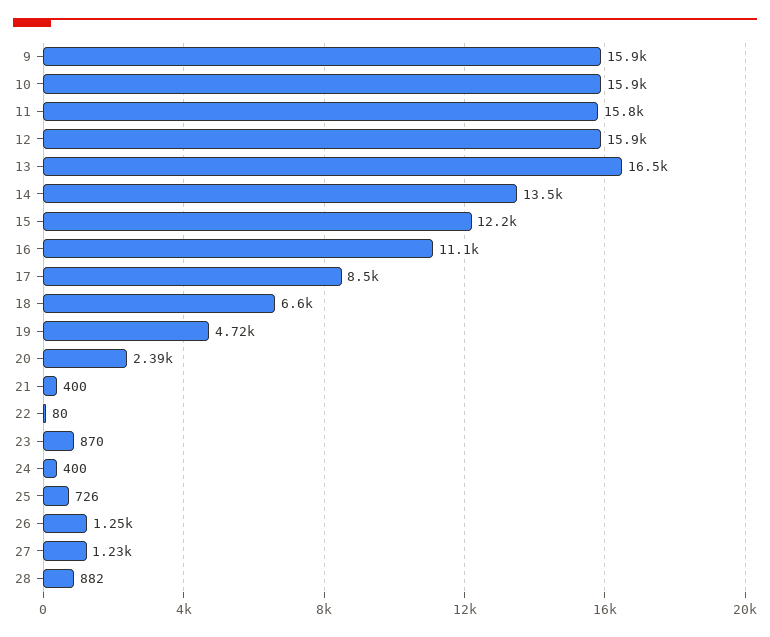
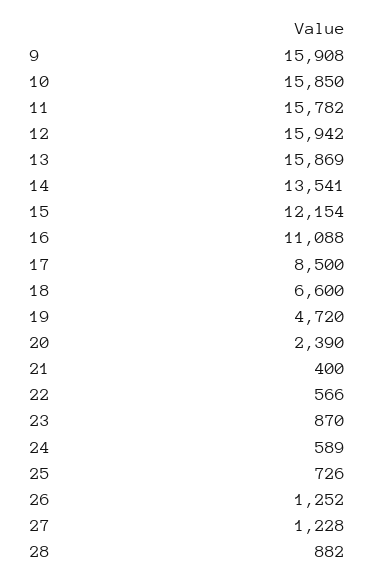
  {
    "9": 15908,
    "10": 15850,
    "11": 15782,
    "12": 15942,
-   "13": 16500,
+   "13": 15869,
    "14": 13541,
    "15": 12154,
    "16": 11088,
    "17": 8500,
    "18": 6600,
    "19": 4720,
    "20": 2390,
    "21": 400,
-   "22": 80,
+   "22": 566,
    "23": 870,
-   "24": 400,
+   "24": 589,
    "25": 726,
    "26": 1252,
    "27": 1228,
    "28": 882
  }

